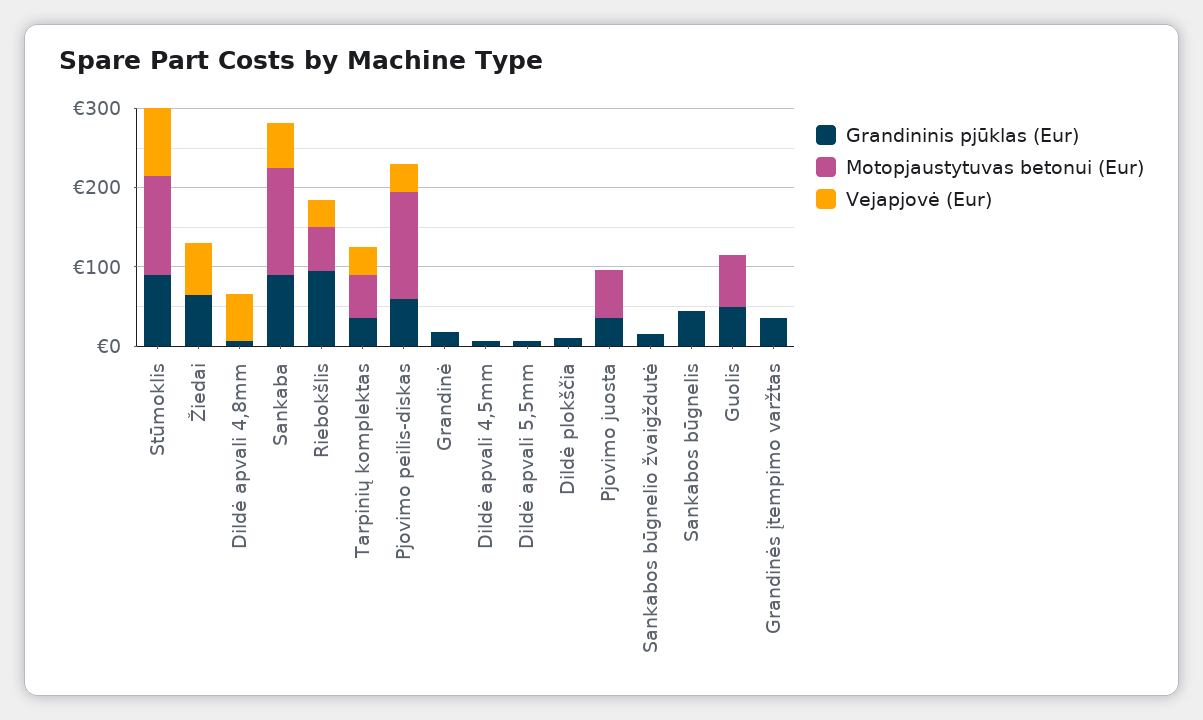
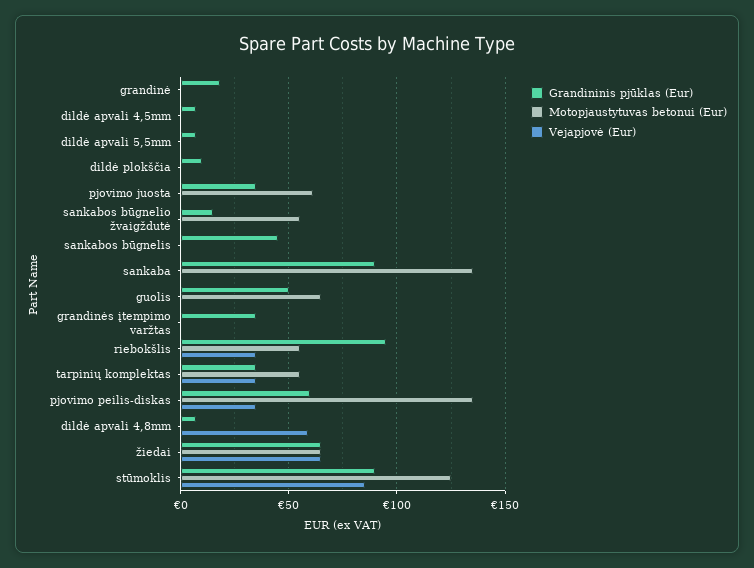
  {
    "Grandininis pjūklas (Eur)": {
      "Stūmoklis": 90,
      "Žiedai": 65,
      "Dildė apvali 4,8mm": 5,
      "Sankaba": 90,
      "Riebokšlis": 95,
      "Tarpinių komplektas": 35,
      "Pjovimo peilis-diskas": 60,
      "Grandinė": 20,
      "Dildė apvali 4,5mm": 5,
      "Dildė apvali 5,5mm": 5,
      "Dildė plokščia": 10,
      "Pjovimo juosta": 35,
      "Sankabos būgnelio žvaigždutė": 15,
      "Sankabos būgnelis": 45,
      "Guolis": 50,
      "Grandinės įtempimo varžtas": 35
    },
    "Motopjaustytuvas betonui (Eur)": {
      "Stūmoklis": 125,
-     "Žiedai": 0,
+     "Žiedai": 65,
      "Dildė apvali 4,8mm": 0,
      "Sankaba": 135,
      "Riebokšlis": 55,
      "Tarpinių komplektas": 55,
      "Pjovimo peilis-diskas": 135,
      "Grandinė": 0,
      "Dildė apvali 4,5mm": 0,
      "Dildė apvali 5,5mm": 0,
      "Dildė plokščia": 0,
      "Pjovimo juosta": 60,
-     "Sankabos būgnelio žvaigždutė": 0,
+     "Sankabos būgnelio žvaigždutė": 55,
      "Sankabos būgnelis": 0,
      "Guolis": 65,
      "Grandinės įtempimo varžtas": 0
    },
    "Vejapjovė (Eur)": {
      "Stūmoklis": 85,
      "Žiedai": 65,
      "Dildė apvali 4,8mm": 60,
-     "Sankaba": 60,
+     "Sankaba": 0,
      "Riebokšlis": 35,
      "Tarpinių komplektas": 35,
      "Pjovimo peilis-diskas": 35,
      "Grandinė": 0,
      "Dildė apvali 4,5mm": 0,
      "Dildė apvali 5,5mm": 0,
      "Dildė plokščia": 0,
      "Pjovimo juosta": 0,
      "Sankabos būgnelio žvaigždutė": 0,
      "Sankabos būgnelis": 0,
      "Guolis": 0,
      "Grandinės įtempimo varžtas": 0
    }
  }

